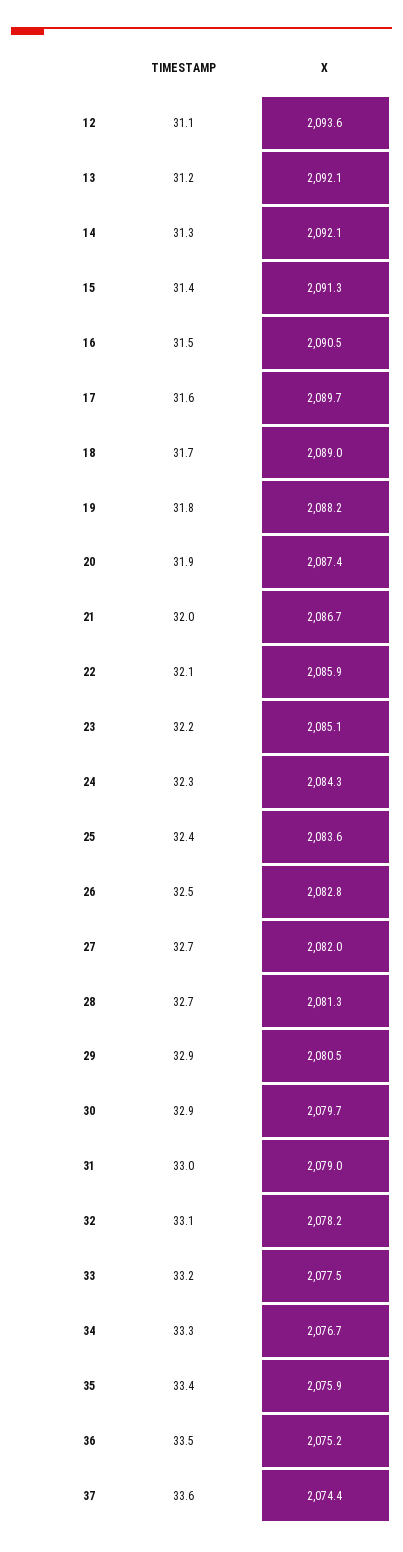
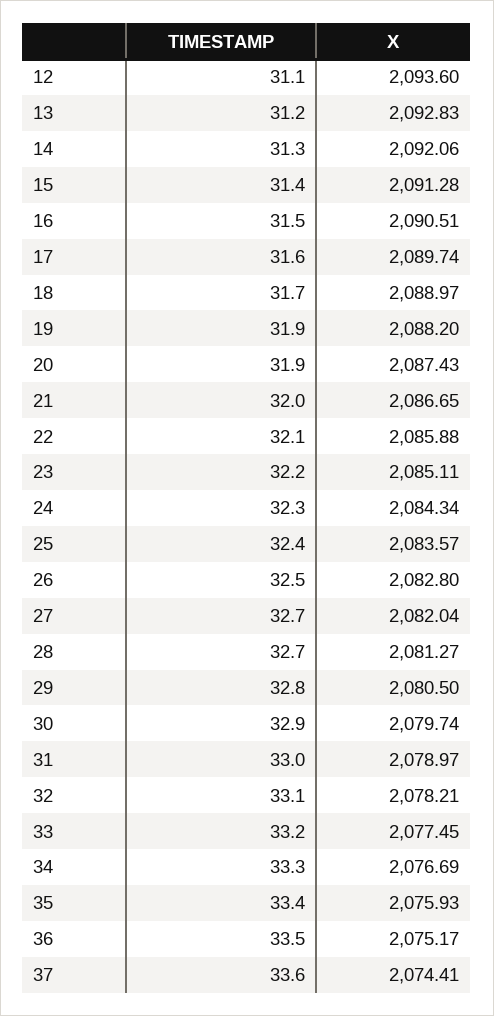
  {
    "TIMESTAMP": {
      "12": 31.1,
      "13": 31.2,
      "14": 31.3,
      "15": 31.4,
      "16": 31.5,
      "17": 31.6,
      "18": 31.7,
-     "19": 31.8,
+     "19": 31.9,
      "20": 31.9,
      "21": 32,
      "22": 32.1,
      "23": 32.2,
      "24": 32.3,
      "25": 32.4,
      "26": 32.5,
      "27": 32.7,
      "28": 32.7,
-     "29": 32.9,
+     "29": 32.8,
      "30": 32.9,
      "31": 33,
      "32": 33.1,
      "33": 33.2,
      "34": 33.3,
      "35": 33.4,
      "36": 33.5,
      "37": 33.6
    },
    "X": {
      "12": 2093.6,
-     "13": 2092.1,
+     "13": 2092.83,
      "14": 2092.06,
      "15": 2091.28,
      "16": 2090.51,
      "17": 2089.74,
      "18": 2088.97,
      "19": 2088.2,
      "20": 2087.43,
      "21": 2086.65,
      "22": 2085.88,
      "23": 2085.11,
      "24": 2084.34,
      "25": 2083.57,
      "26": 2082.8,
      "27": 2082.04,
      "28": 2081.27,
      "29": 2080.5,
      "30": 2079.74,
      "31": 2078.97,
      "32": 2078.21,
      "33": 2077.45,
      "34": 2076.69,
      "35": 2075.93,
      "36": 2075.17,
      "37": 2074.41
    }
  }

